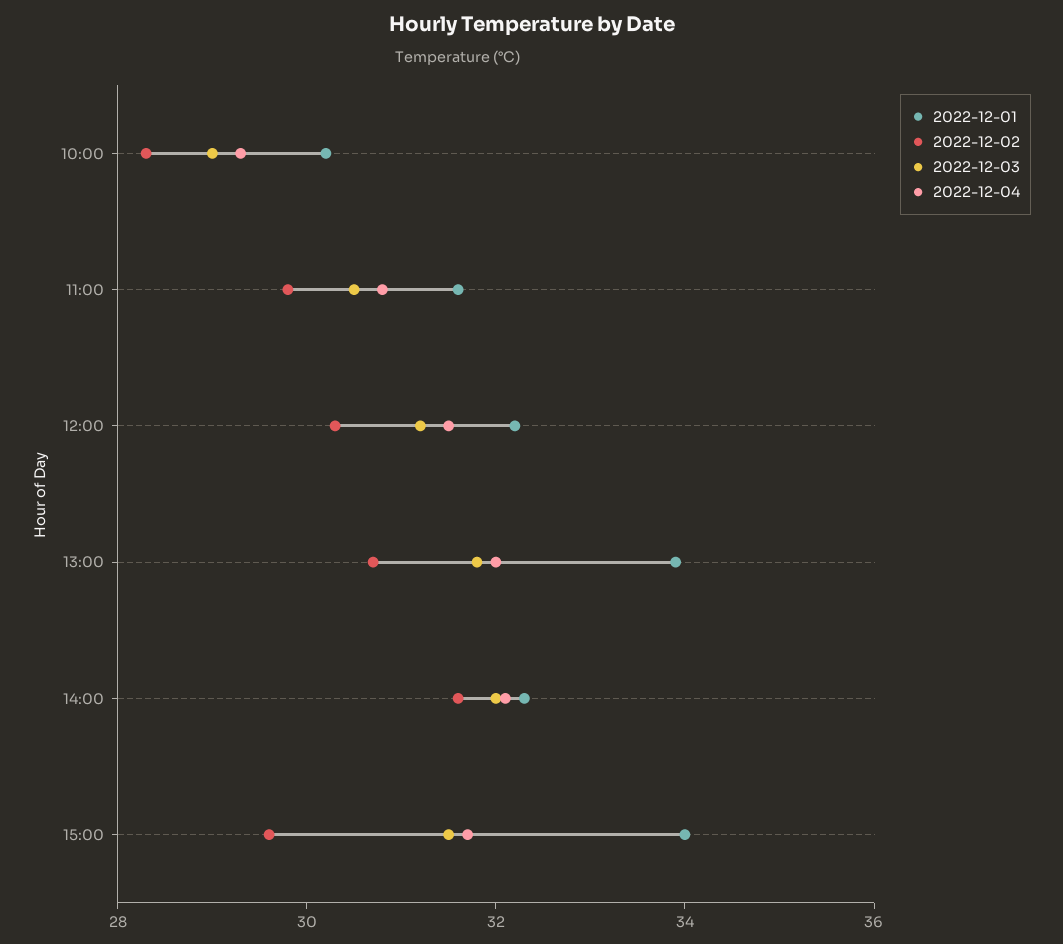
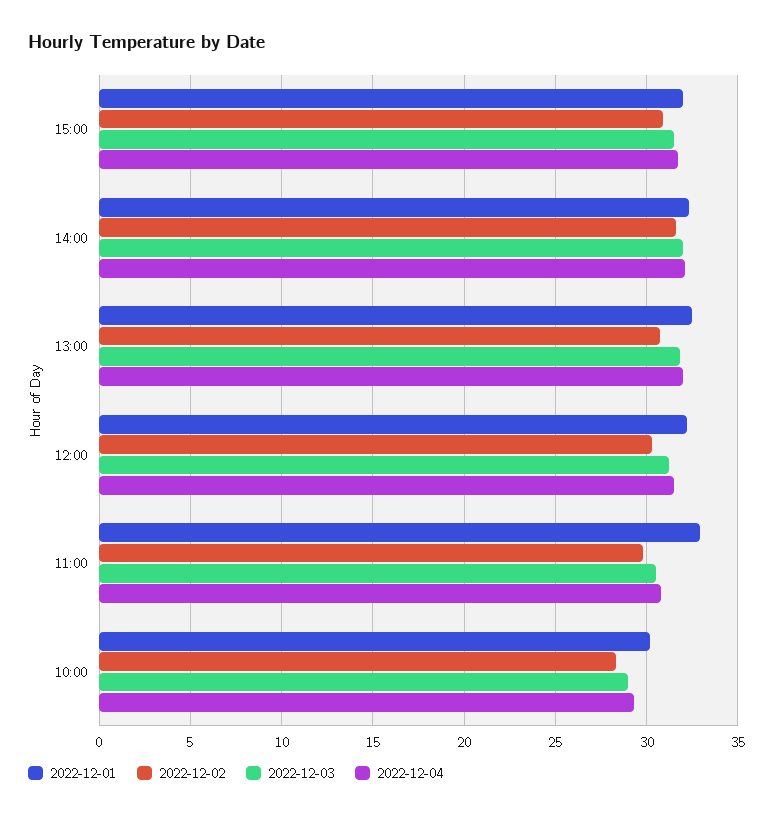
  {
    "2022-12-01": {
      "10:00": 30,
-     "11:00": 31.5,
+     "11:00": 33,
      "12:00": 32,
-     "13:00": 34,
+     "13:00": 32.5,
      "14:00": 32.5,
-     "15:00": 34
+     "15:00": 32
    },
    "2022-12-02": {
      "10:00": 28.5,
      "11:00": 30,
      "12:00": 30.5,
      "13:00": 30.5,
      "14:00": 31.5,
-     "15:00": 29.5
+     "15:00": 31
    },
    "2022-12-03": {
      "10:00": 29,
      "11:00": 30.5,
      "12:00": 31,
      "13:00": 32,
      "14:00": 32,
      "15:00": 31.5
    },
    "2022-12-04": {
      "10:00": 29.5,
      "11:00": 31,
      "12:00": 31.5,
      "13:00": 32,
      "14:00": 32,
      "15:00": 31.5
    }
  }

